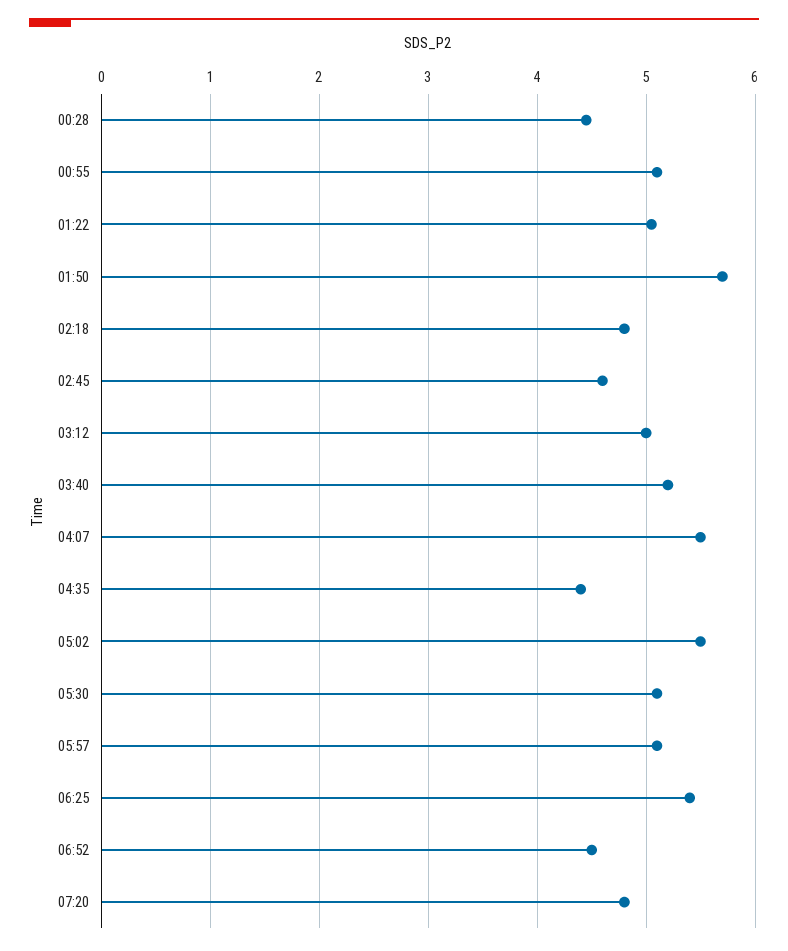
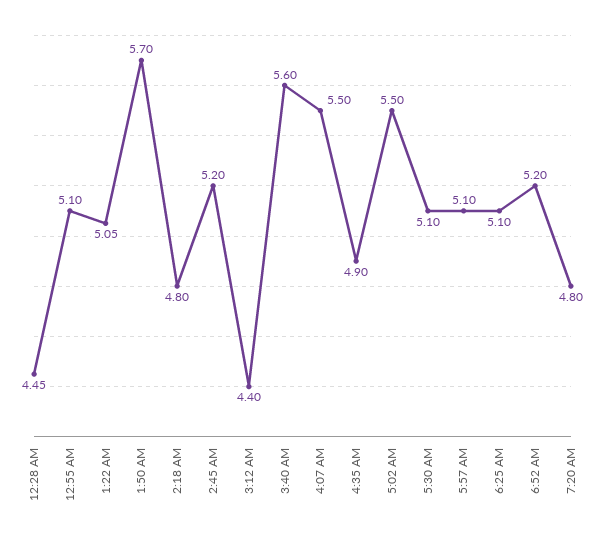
  {
    "00:28": 4.45,
    "00:55": 5.1,
    "01:22": 5.05,
    "01:50": 5.7,
    "02:18": 4.8,
-   "02:45": 4.6,
+   "02:45": 5.2,
-   "03:12": 5,
+   "03:12": 4.4,
-   "03:40": 5.2,
+   "03:40": 5.6,
    "04:07": 5.5,
-   "04:35": 4.4,
+   "04:35": 4.9,
    "05:02": 5.5,
    "05:30": 5.1,
    "05:57": 5.1,
-   "06:25": 5.4,
+   "06:25": 5.1,
-   "06:52": 4.5,
+   "06:52": 5.2,
    "07:20": 4.8
  }

